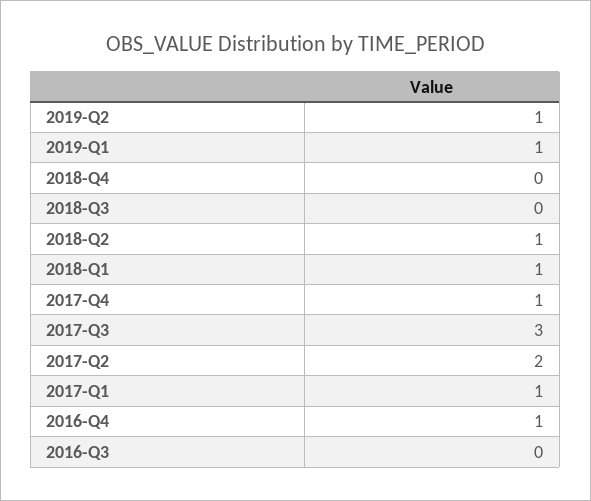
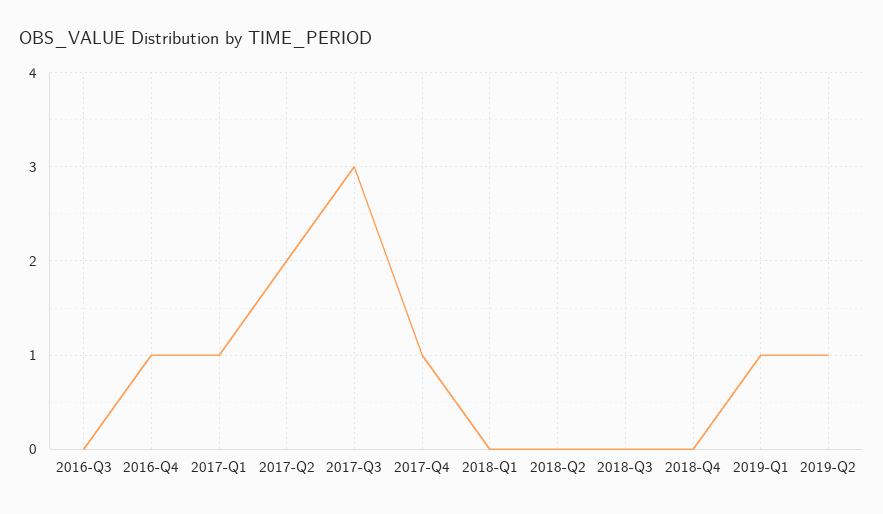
  {
    "2019-Q2": 1,
    "2019-Q1": 1,
    "2018-Q4": 0,
    "2018-Q3": 0,
-   "2018-Q2": 1,
+   "2018-Q2": 0,
-   "2018-Q1": 1,
+   "2018-Q1": 0,
    "2017-Q4": 1,
    "2017-Q3": 3,
    "2017-Q2": 2,
    "2017-Q1": 1,
    "2016-Q4": 1,
    "2016-Q3": 0
  }

